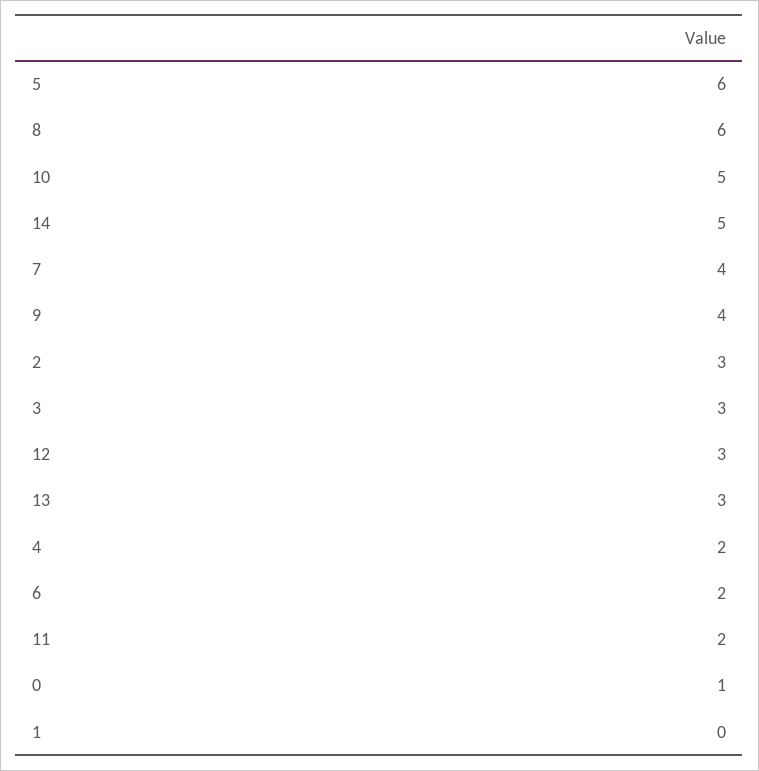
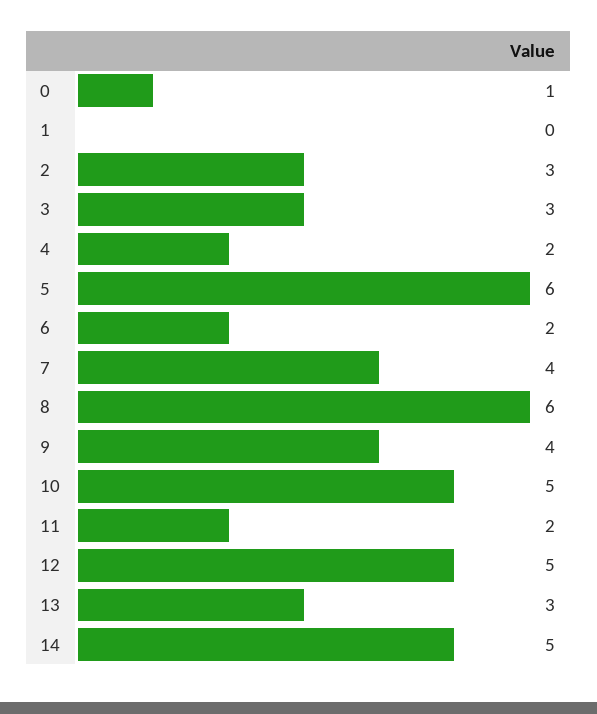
  {
    "5": 6,
    "8": 6,
    "10": 5,
    "14": 5,
    "7": 4,
    "9": 4,
    "2": 3,
    "3": 3,
-   "12": 3,
+   "12": 5,
    "13": 3,
    "4": 2,
    "6": 2,
    "11": 2,
    "0": 1,
    "1": 0
  }

